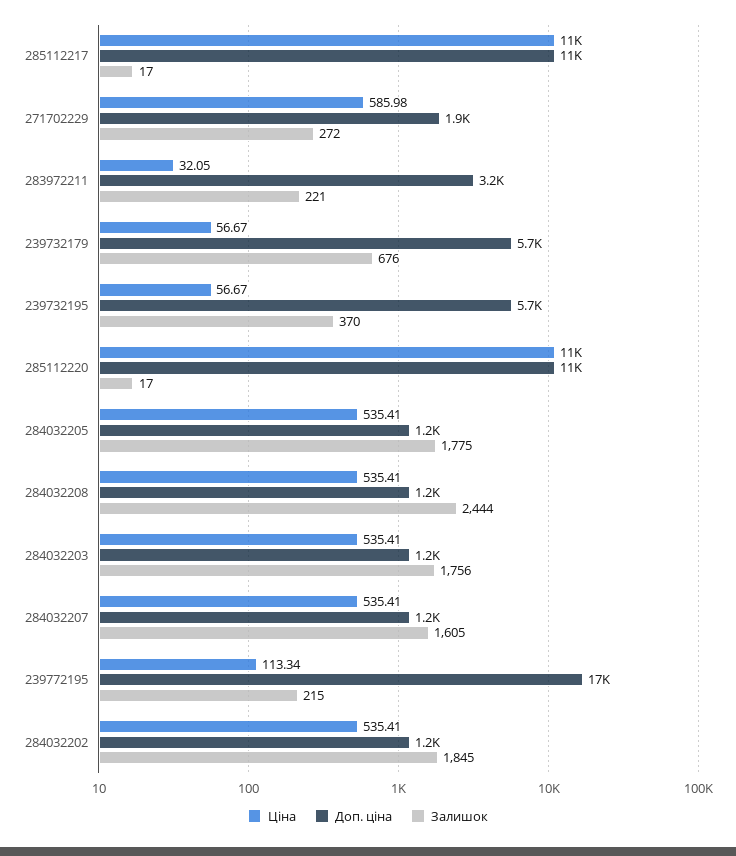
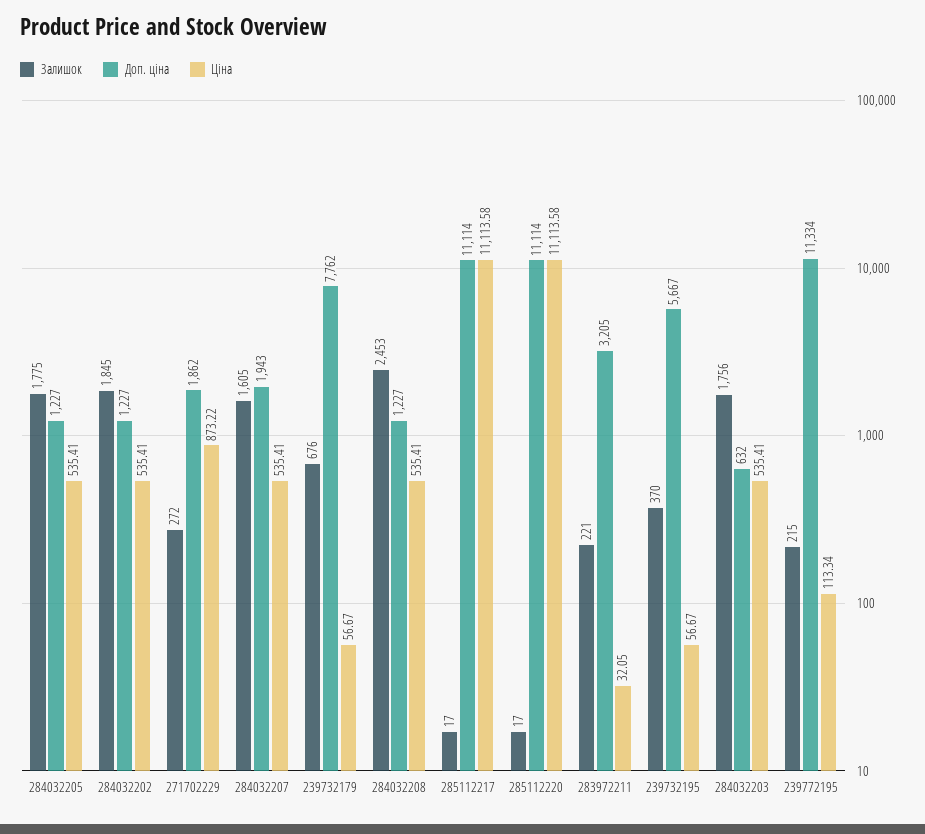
  {
    "Ціна": {
      "285112217": 11113.58,
-     "271702229": 585.98,
+     "271702229": 873.22,
      "283972211": 32.05,
      "239732179": 56.67,
      "239732195": 56.67,
      "285112220": 11113.58,
      "284032205": 535.41,
      "284032208": 535.41,
      "284032203": 535.41,
      "284032207": 535.41,
      "239772195": 113.34,
      "284032202": 535.41
    },
    "Доп. ціна": {
      "285112217": 11114,
      "271702229": 1862,
      "283972211": 3205,
-     "239732179": 5700,
+     "239732179": 7762,
      "239732195": 5667,
      "285112220": 11114,
      "284032205": 1227,
      "284032208": 1227,
-     "284032203": 1200,
+     "284032203": 632,
-     "284032207": 1200,
+     "284032207": 1943,
-     "239772195": 17000,
+     "239772195": 11334,
      "284032202": 1227
    },
    "Залишок": {
      "285112217": 17,
      "271702229": 272,
      "283972211": 221,
      "239732179": 676,
      "239732195": 370,
      "285112220": 17,
      "284032205": 1775,
-     "284032208": 2444,
+     "284032208": 2453,
      "284032203": 1756,
      "284032207": 1605,
      "239772195": 215,
      "284032202": 1845
    }
  }

